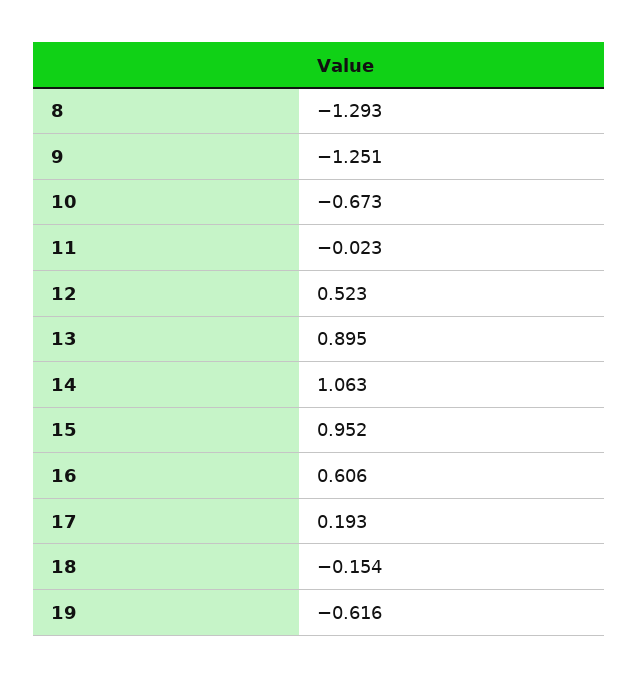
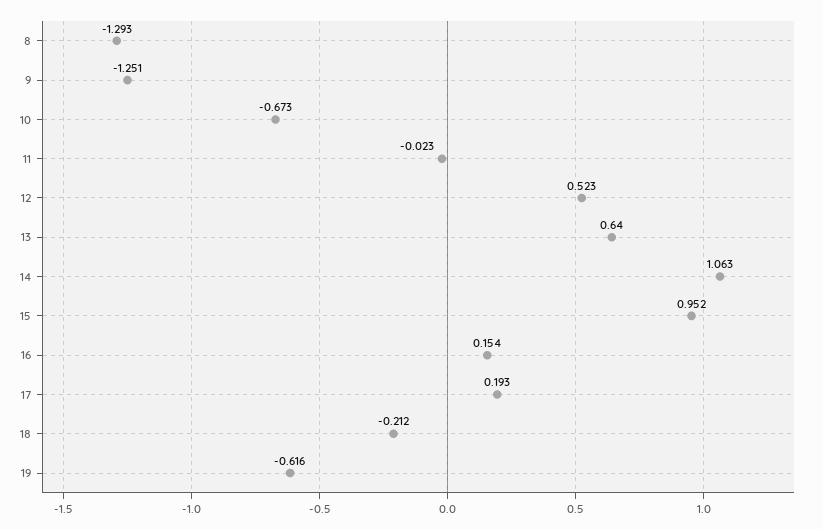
  {
    "8": -1.293,
    "9": -1.251,
    "10": -0.673,
    "11": -0.023,
    "12": 0.523,
-   "13": 0.895,
+   "13": 0.64,
    "14": 1.063,
    "15": 0.952,
-   "16": 0.606,
+   "16": 0.154,
    "17": 0.193,
-   "18": -0.154,
+   "18": -0.212,
    "19": -0.616
  }

